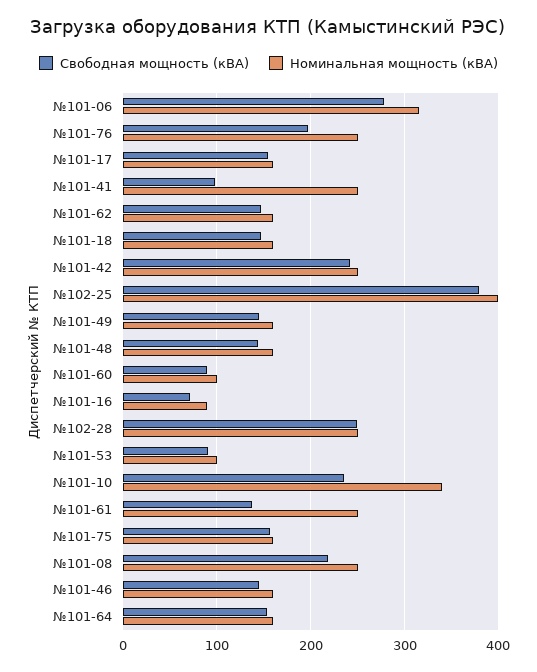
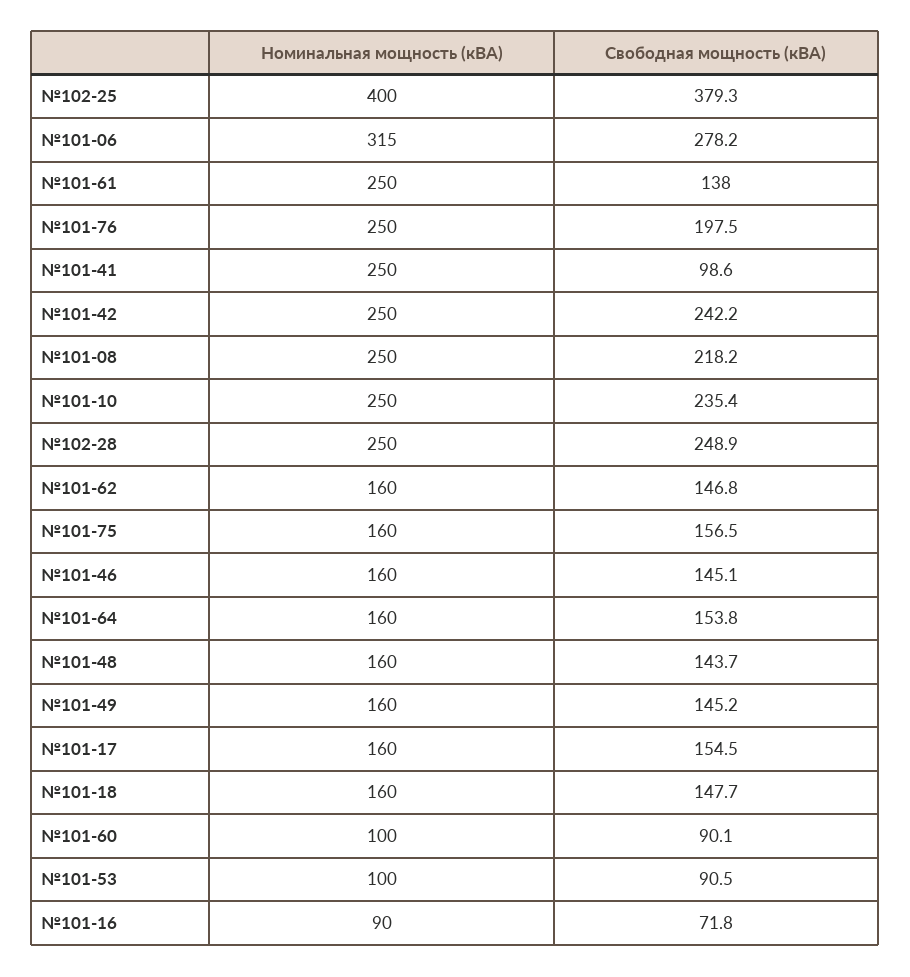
  {
    "Свободная мощность (кВА)": {
      "№101-06": 278.2,
      "№101-76": 197.5,
      "№101-17": 154.5,
      "№101-41": 98.6,
      "№101-62": 146.8,
      "№101-18": 147.7,
      "№101-42": 242.2,
      "№102-25": 379.3,
      "№101-49": 145.2,
      "№101-48": 143.7,
      "№101-60": 90.1,
      "№101-16": 71.8,
      "№102-28": 248.9,
      "№101-53": 90.5,
      "№101-10": 235.4,
      "№101-61": 138,
      "№101-75": 156.5,
      "№101-08": 218.2,
      "№101-46": 145.1,
      "№101-64": 153.8
    },
    "Номинальная мощность (кВА)": {
      "№101-06": 315,
      "№101-76": 250,
      "№101-17": 160,
      "№101-41": 250,
      "№101-62": 160,
      "№101-18": 160,
      "№101-42": 250,
      "№102-25": 400,
      "№101-49": 160,
      "№101-48": 160,
      "№101-60": 100,
      "№101-16": 90,
      "№102-28": 250,
      "№101-53": 100,
-     "№101-10": 340,
+     "№101-10": 250,
      "№101-61": 250,
      "№101-75": 160,
      "№101-08": 250,
      "№101-46": 160,
      "№101-64": 160
    }
  }

